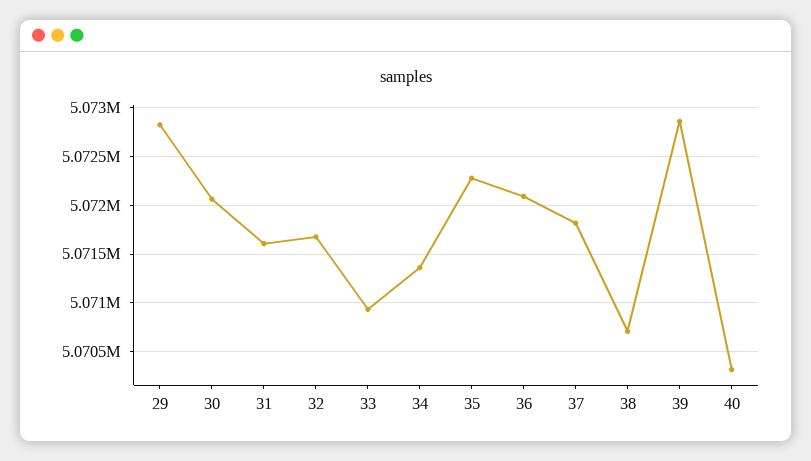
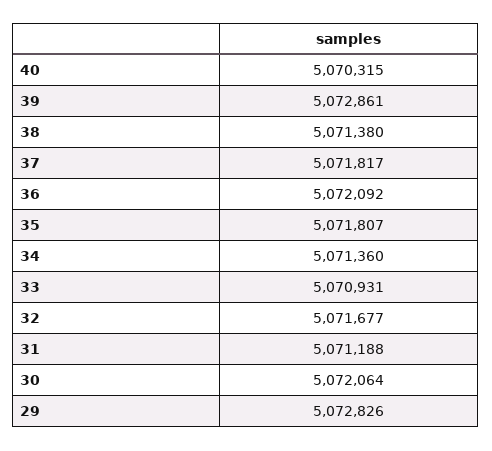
  {
    "29": 5072826,
    "30": 5072064,
-   "31": 5071600,
+   "31": 5071188,
    "32": 5071677,
    "33": 5070931,
    "34": 5071360,
-   "35": 5072300,
+   "35": 5071807,
    "36": 5072092,
    "37": 5071817,
-   "38": 5070700,
+   "38": 5071380,
    "39": 5072861,
    "40": 5070315
  }

